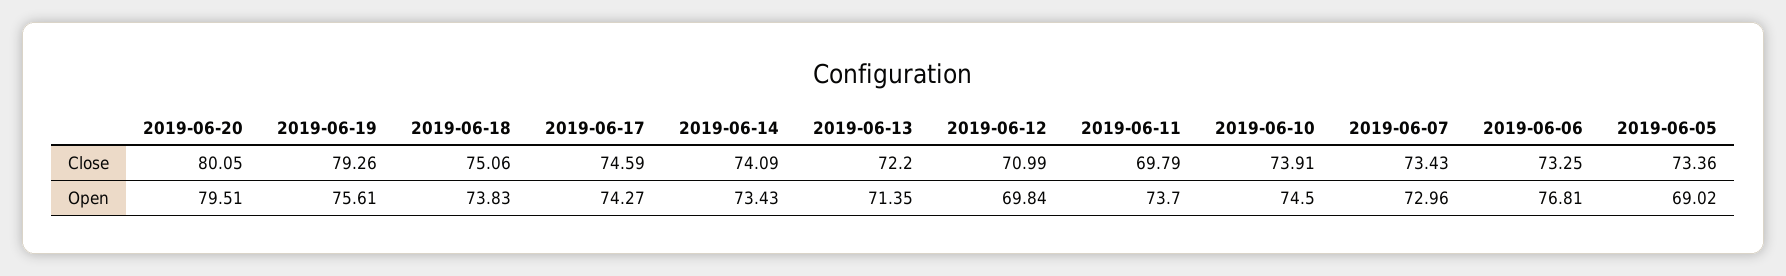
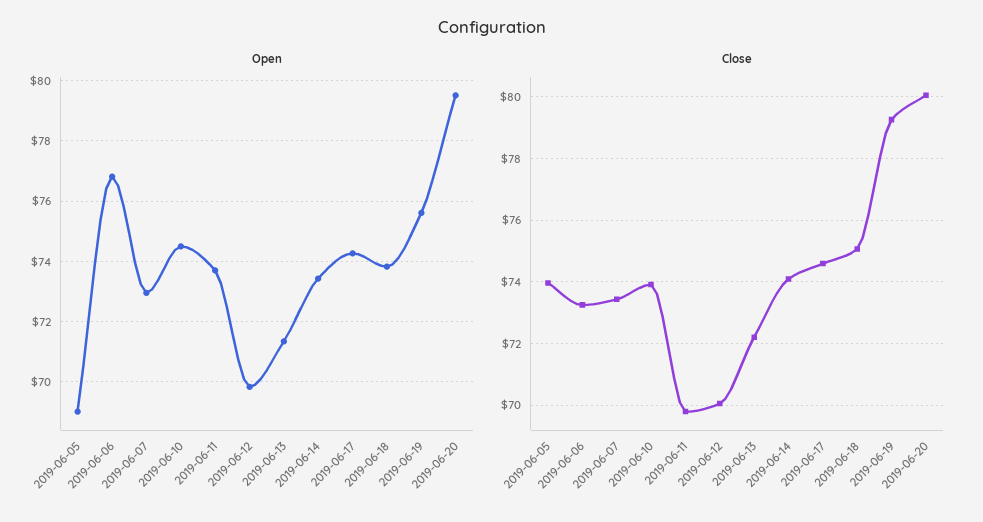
  {
    "Close": {
      "2019-06-20": 80.05,
      "2019-06-19": 79.26,
      "2019-06-18": 75.06,
      "2019-06-17": 74.59,
      "2019-06-14": 74.09,
      "2019-06-13": 72.2,
-     "2019-06-12": 70.99,
+     "2019-06-12": 70,
      "2019-06-11": 69.79,
      "2019-06-10": 73.91,
      "2019-06-07": 73.43,
      "2019-06-06": 73.25,
-     "2019-06-05": 73.36
+     "2019-06-05": 74
    },
    "Open": {
      "2019-06-20": 79.51,
      "2019-06-19": 75.61,
      "2019-06-18": 73.83,
      "2019-06-17": 74.27,
      "2019-06-14": 73.43,
      "2019-06-13": 71.35,
      "2019-06-12": 69.84,
      "2019-06-11": 73.7,
      "2019-06-10": 74.5,
      "2019-06-07": 72.96,
      "2019-06-06": 76.81,
      "2019-06-05": 69.02
    }
  }

